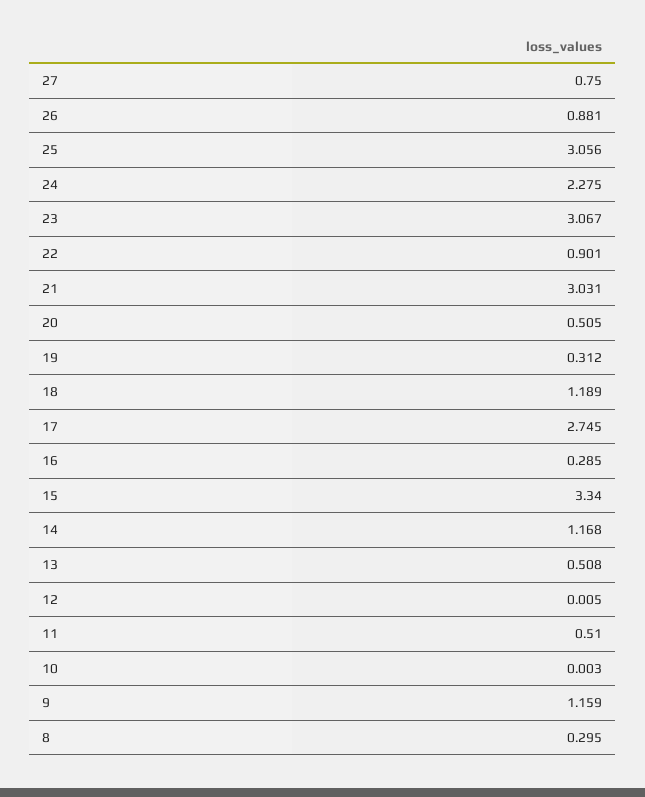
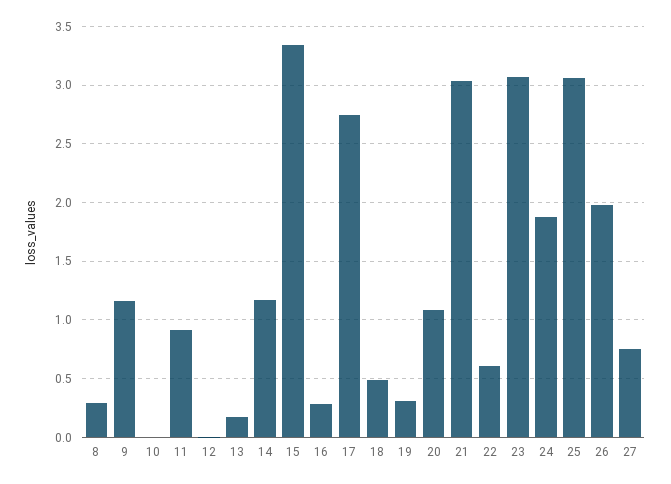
  {
    "27": 0.75,
-   "26": 0.881,
+   "26": 2,
    "25": 3.056,
-   "24": 2.275,
+   "24": 1.9,
    "23": 3.067,
-   "22": 0.901,
+   "22": 0.6,
    "21": 3.031,
-   "20": 0.505,
+   "20": 1.1,
    "19": 0.312,
-   "18": 1.189,
+   "18": 0.5,
    "17": 2.745,
    "16": 0.285,
    "15": 3.34,
    "14": 1.168,
-   "13": 0.508,
+   "13": 0.2,
    "12": 0.005,
-   "11": 0.51,
+   "11": 0.9,
    "10": 0.003,
    "9": 1.159,
    "8": 0.295
  }

